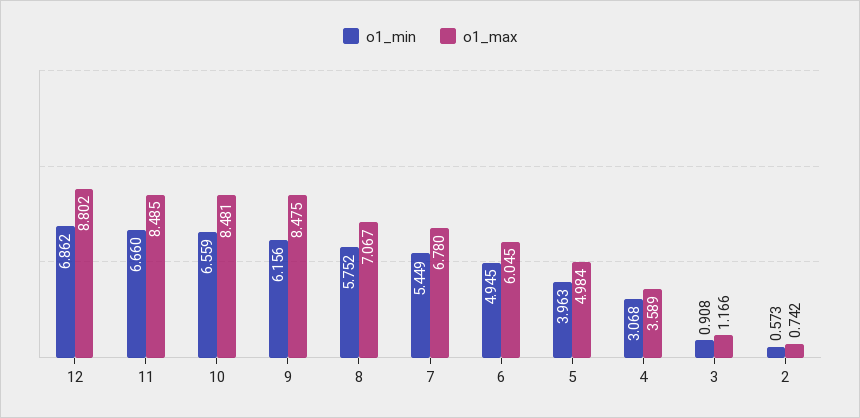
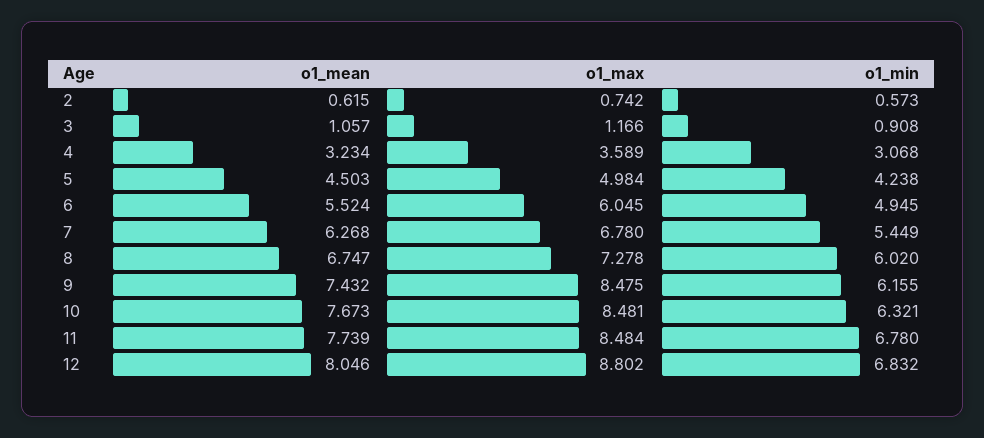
  {
    "o1_min": {
-     "12": 6.862,
+     "12": 6.832,
-     "11": 6.66,
+     "11": 6.78,
-     "10": 6.559,
+     "10": 6.321,
-     "9": 6.156,
+     "9": 6.155,
-     "8": 5.752,
+     "8": 6.02,
      "7": 5.449,
      "6": 4.945,
-     "5": 3.963,
+     "5": 4.238,
      "4": 3.068,
      "3": 0.908,
      "2": 0.573
    },
    "o1_max": {
      "12": 8.802,
-     "11": 8.485,
+     "11": 8.484,
      "10": 8.481,
      "9": 8.475,
-     "8": 7.067,
+     "8": 7.278,
      "7": 6.78,
      "6": 6.045,
      "5": 4.984,
      "4": 3.589,
      "3": 1.166,
      "2": 0.742
-   }
+   },
+   "o1_mean": {
+     "2": 0.615,
+     "3": 1.057,
+     "4": 3.234,
+     "5": 4.503,
+     "6": 5.524,
+     "7": 6.268,
+     "8": 6.747,
+     "9": 7.432,
+     "10": 7.673,
+     "11": 7.739,
+     "12": 8.046
+   }
  }

